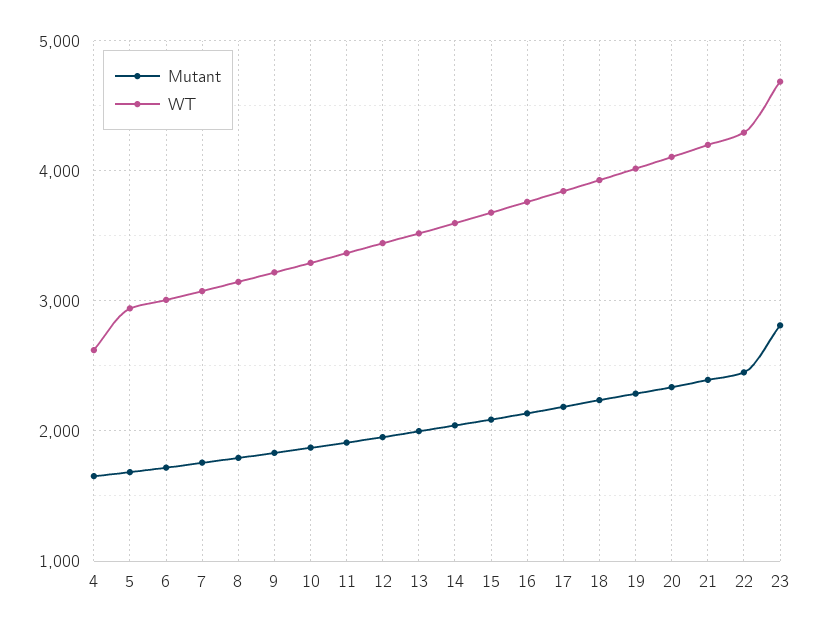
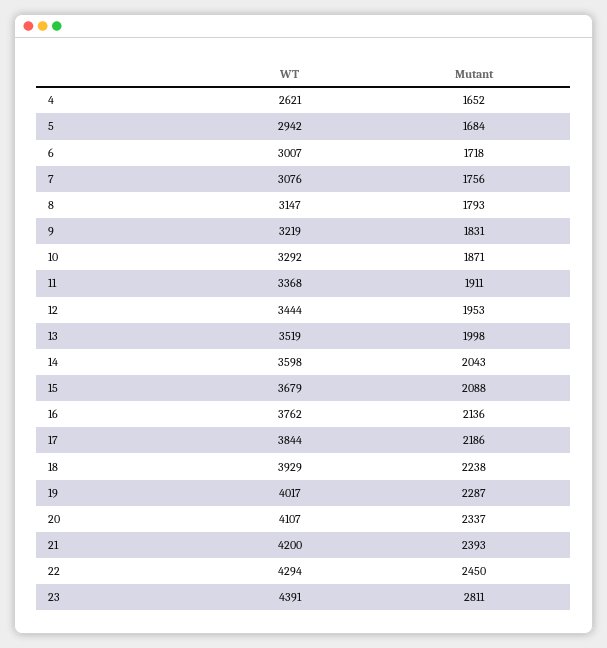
  {
    "Mutant": {
      "4": 1652,
      "5": 1684,
      "6": 1718,
      "7": 1756,
      "8": 1793,
      "9": 1831,
      "10": 1871,
      "11": 1911,
      "12": 1953,
      "13": 1998,
      "14": 2043,
      "15": 2088,
      "16": 2136,
      "17": 2186,
      "18": 2238,
      "19": 2287,
      "20": 2337,
      "21": 2393,
      "22": 2450,
      "23": 2811
    },
    "WT": {
      "4": 2621,
      "5": 2942,
      "6": 3007,
      "7": 3076,
      "8": 3147,
      "9": 3219,
      "10": 3292,
      "11": 3368,
      "12": 3444,
      "13": 3519,
      "14": 3598,
      "15": 3679,
      "16": 3762,
      "17": 3844,
      "18": 3929,
      "19": 4017,
      "20": 4107,
      "21": 4200,
      "22": 4294,
-     "23": 4700
+     "23": 4391
    }
  }

